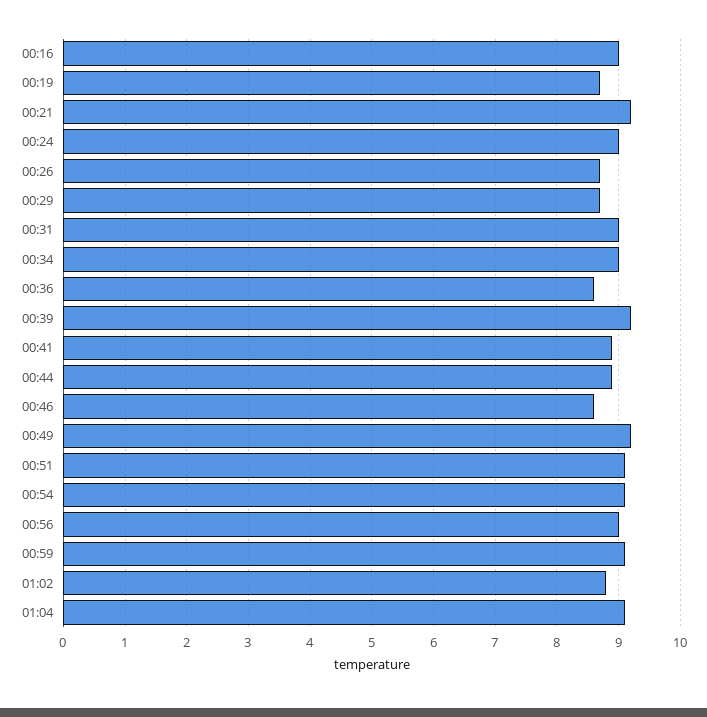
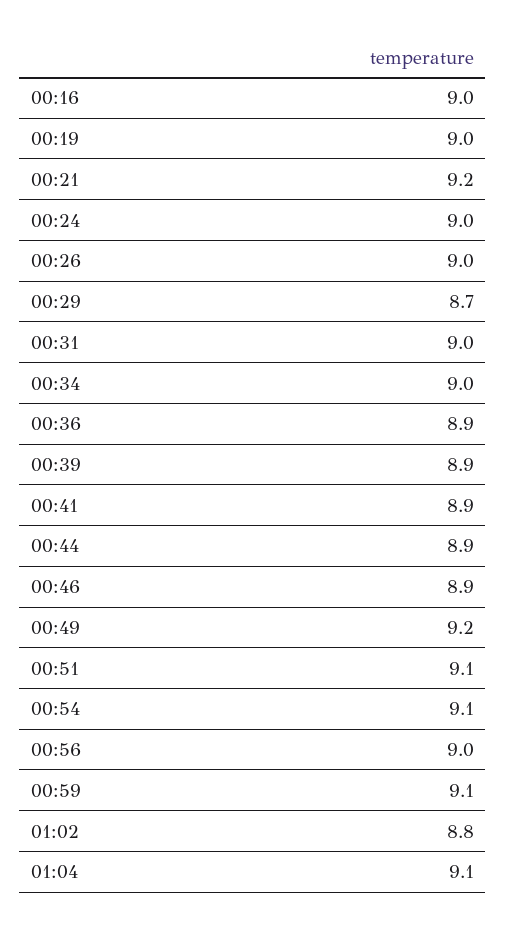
  {
    "00:16": 9,
-   "00:19": 8.7,
+   "00:19": 9,
    "00:21": 9.2,
    "00:24": 9,
-   "00:26": 8.7,
+   "00:26": 9,
    "00:29": 8.7,
    "00:31": 9,
    "00:34": 9,
-   "00:36": 8.6,
+   "00:36": 8.9,
-   "00:39": 9.2,
+   "00:39": 8.9,
    "00:41": 8.9,
    "00:44": 8.9,
-   "00:46": 8.6,
+   "00:46": 8.9,
    "00:49": 9.2,
    "00:51": 9.1,
    "00:54": 9.1,
    "00:56": 9,
    "00:59": 9.1,
    "01:02": 8.8,
    "01:04": 9.1
  }

